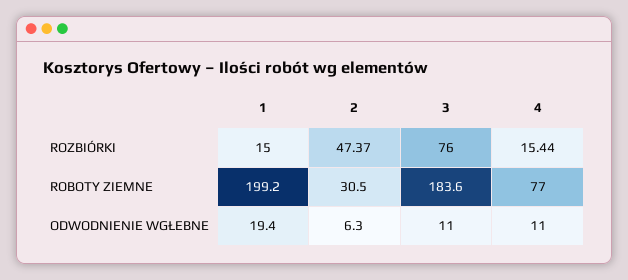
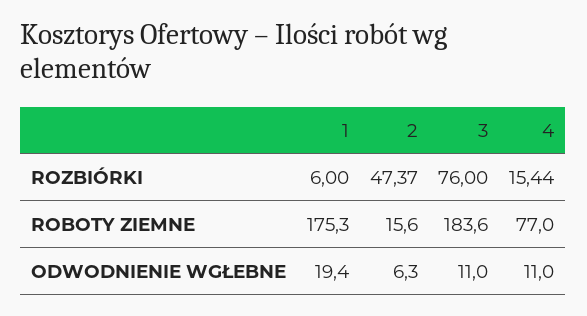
  {
    "1": {
-     "ROZBIÓRKI": 15,
+     "ROZBIÓRKI": 6,
-     "ROBOTY ZIEMNE": 199.2,
+     "ROBOTY ZIEMNE": 175.3,
      "ODWODNIENIE WGŁEBNE": 19.4
    },
    "2": {
      "ROZBIÓRKI": 47.37,
-     "ROBOTY ZIEMNE": 30.5,
+     "ROBOTY ZIEMNE": 15.6,
      "ODWODNIENIE WGŁEBNE": 6.3
    },
    "3": {
      "ROZBIÓRKI": 76,
      "ROBOTY ZIEMNE": 183.6,
      "ODWODNIENIE WGŁEBNE": 11
    },
    "4": {
      "ROZBIÓRKI": 15.44,
      "ROBOTY ZIEMNE": 77,
      "ODWODNIENIE WGŁEBNE": 11
    }
  }

